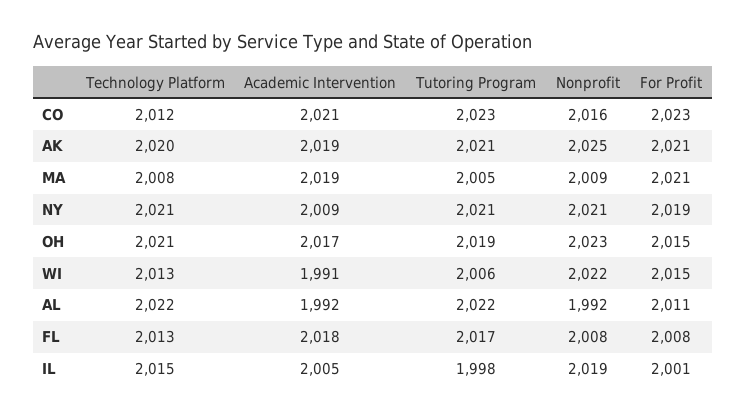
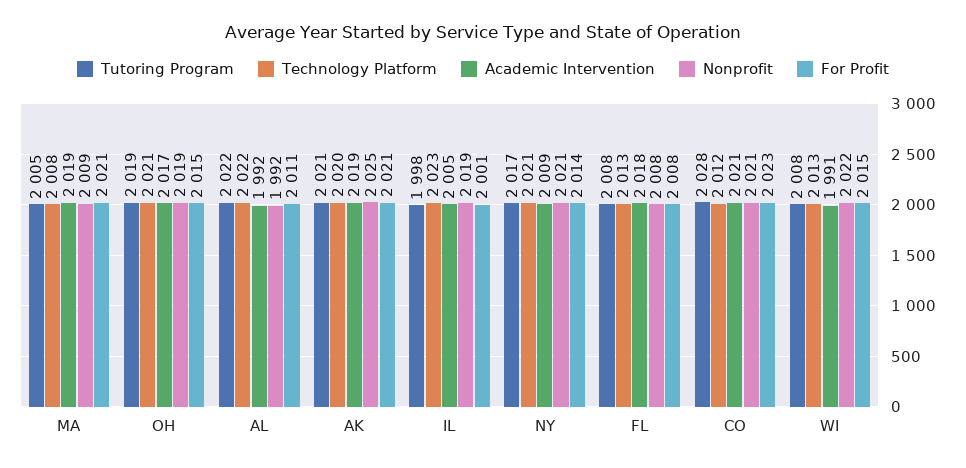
  {
    "Technology Platform": {
      "CO": 2012,
      "AK": 2020,
      "MA": 2008,
      "NY": 2021,
      "OH": 2021,
      "WI": 2013,
      "AL": 2022,
      "FL": 2013,
-     "IL": 2015
+     "IL": 2023
    },
    "Academic Intervention": {
      "CO": 2021,
      "AK": 2019,
      "MA": 2019,
      "NY": 2009,
      "OH": 2017,
      "WI": 1991,
      "AL": 1992,
      "FL": 2018,
      "IL": 2005
    },
    "Tutoring Program": {
-     "CO": 2023,
+     "CO": 2028,
      "AK": 2021,
      "MA": 2005,
-     "NY": 2021,
+     "NY": 2017,
      "OH": 2019,
-     "WI": 2006,
+     "WI": 2008,
      "AL": 2022,
-     "FL": 2017,
+     "FL": 2008,
      "IL": 1998
    },
    "Nonprofit": {
-     "CO": 2016,
+     "CO": 2021,
      "AK": 2025,
      "MA": 2009,
      "NY": 2021,
-     "OH": 2023,
+     "OH": 2019,
      "WI": 2022,
      "AL": 1992,
      "FL": 2008,
      "IL": 2019
    },
    "For Profit": {
      "CO": 2023,
      "AK": 2021,
      "MA": 2021,
-     "NY": 2019,
+     "NY": 2014,
      "OH": 2015,
      "WI": 2015,
      "AL": 2011,
      "FL": 2008,
      "IL": 2001
    }
  }

